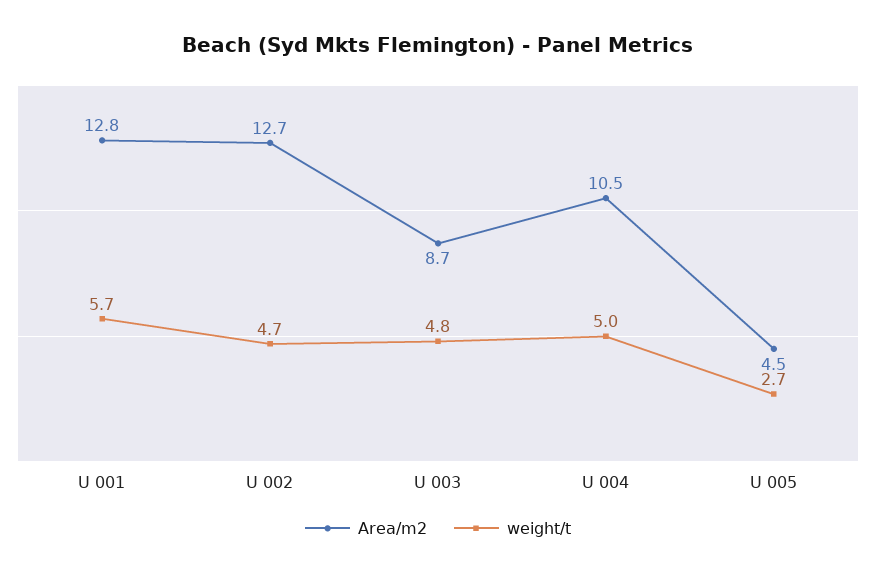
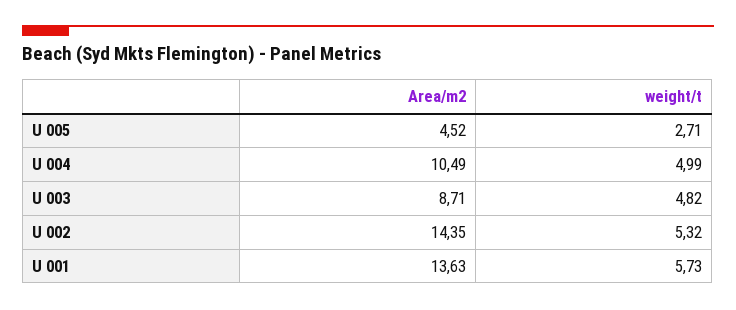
  {
    "Area/m2": {
-     "U 001": 12.8,
+     "U 001": 13.63,
-     "U 002": 12.7,
+     "U 002": 14.35,
      "U 003": 8.71,
      "U 004": 10.49,
      "U 005": 4.52
    },
    "weight/t": {
      "U 001": 5.73,
-     "U 002": 4.7,
+     "U 002": 5.32,
      "U 003": 4.82,
      "U 004": 4.99,
      "U 005": 2.71
    }
  }

